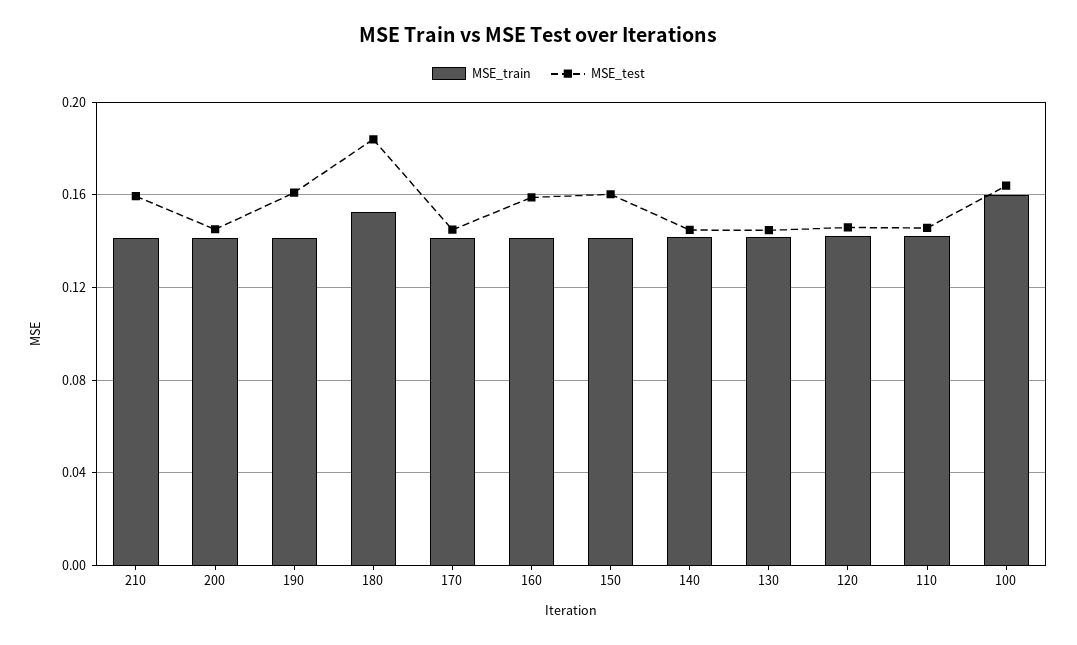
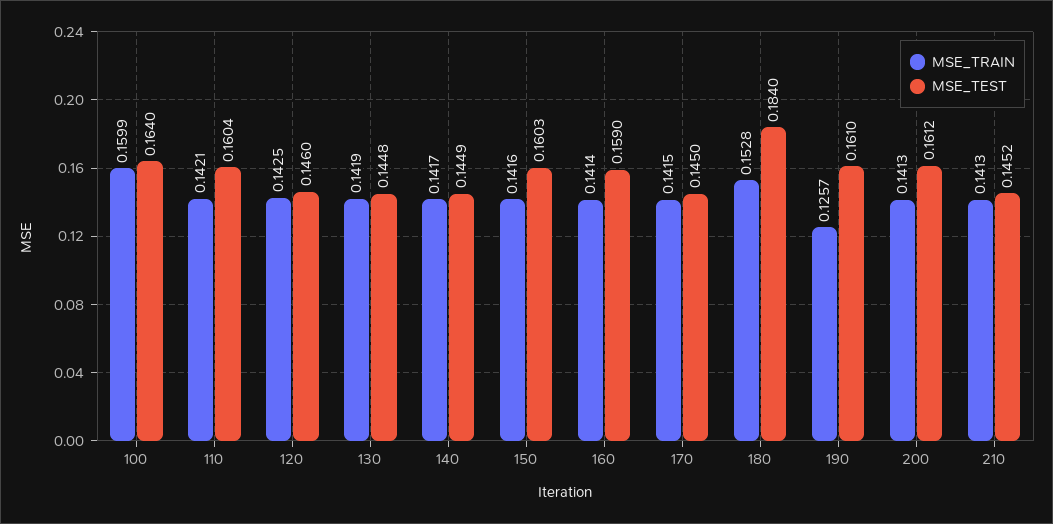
  {
    "MSE_train": {
      "210": 0.1413,
      "200": 0.1413,
-     "190": 0.14,
+     "190": 0.1257,
      "180": 0.1528,
      "170": 0.1415,
      "160": 0.1414,
      "150": 0.1416,
      "140": 0.1417,
      "130": 0.1419,
      "120": 0.1425,
      "110": 0.1421,
      "100": 0.1599
    },
    "MSE_test": {
-     "210": 0.16,
+     "210": 0.1452,
-     "200": 0.145,
+     "200": 0.1612,
      "190": 0.161,
      "180": 0.184,
      "170": 0.145,
      "160": 0.159,
      "150": 0.1603,
      "140": 0.1449,
      "130": 0.1448,
      "120": 0.146,
-     "110": 0.145,
+     "110": 0.1604,
      "100": 0.164
    }
  }

